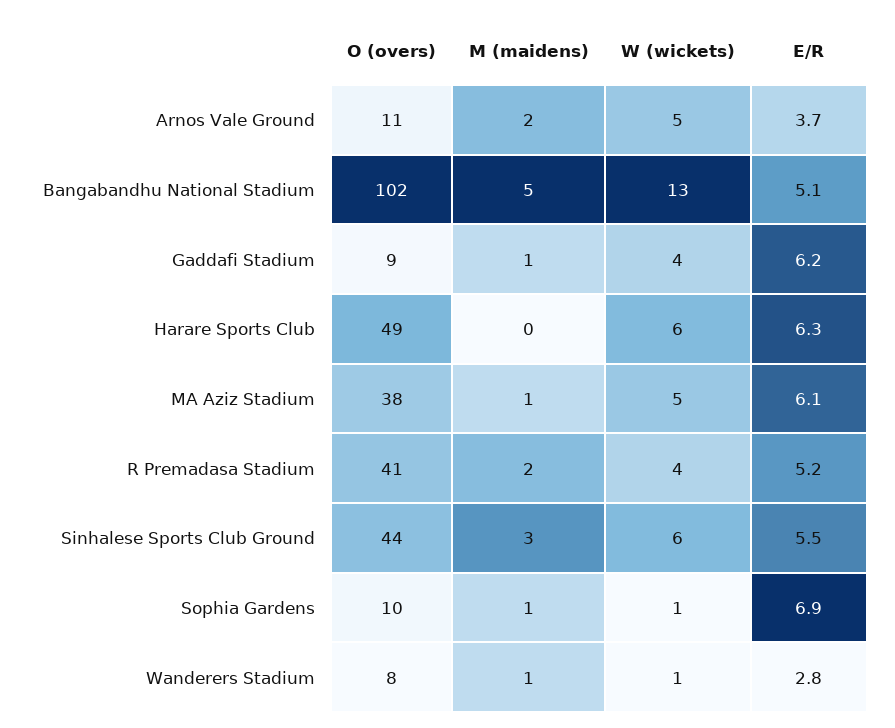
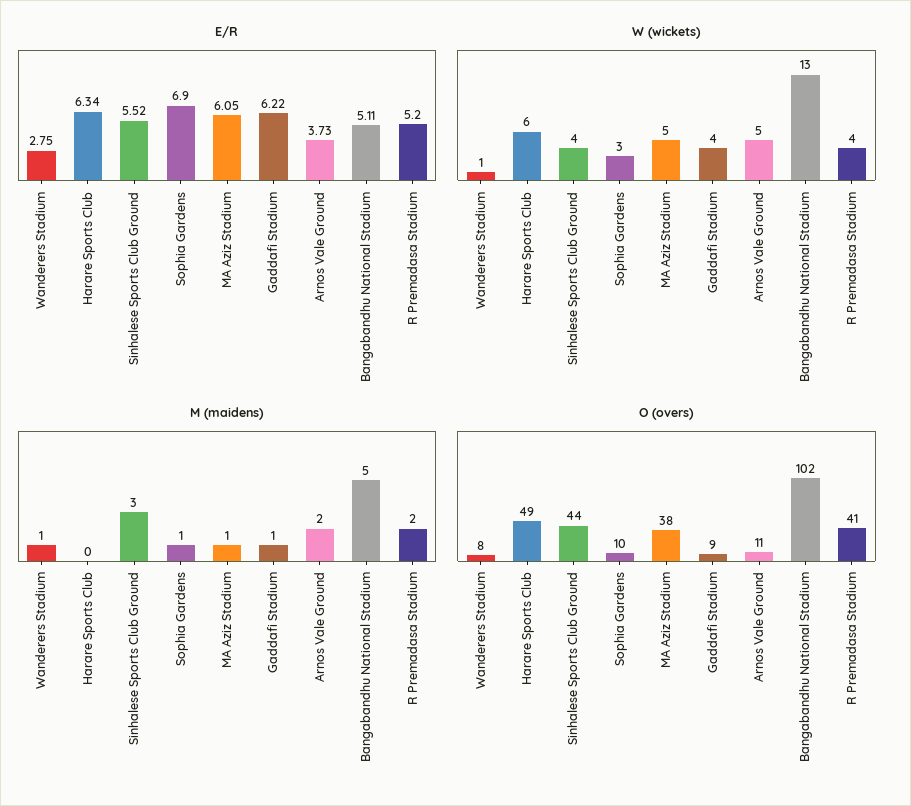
  {
    "O (overs)": {
      "Arnos Vale Ground": 11,
      "Bangabandhu National Stadium": 102,
      "Gaddafi Stadium": 9,
      "Harare Sports Club": 49,
      "MA Aziz Stadium": 38,
      "R Premadasa Stadium": 41,
      "Sinhalese Sports Club Ground": 44,
      "Sophia Gardens": 10,
      "Wanderers Stadium": 8
    },
    "M (maidens)": {
      "Arnos Vale Ground": 2,
      "Bangabandhu National Stadium": 5,
      "Gaddafi Stadium": 1,
      "Harare Sports Club": 0,
      "MA Aziz Stadium": 1,
      "R Premadasa Stadium": 2,
      "Sinhalese Sports Club Ground": 3,
      "Sophia Gardens": 1,
      "Wanderers Stadium": 1
    },
    "W (wickets)": {
      "Arnos Vale Ground": 5,
      "Bangabandhu National Stadium": 13,
      "Gaddafi Stadium": 4,
      "Harare Sports Club": 6,
      "MA Aziz Stadium": 5,
      "R Premadasa Stadium": 4,
-     "Sinhalese Sports Club Ground": 6,
+     "Sinhalese Sports Club Ground": 4,
-     "Sophia Gardens": 1,
+     "Sophia Gardens": 3,
      "Wanderers Stadium": 1
    },
    "E/R": {
      "Arnos Vale Ground": 3.73,
      "Bangabandhu National Stadium": 5.11,
      "Gaddafi Stadium": 6.22,
      "Harare Sports Club": 6.34,
      "MA Aziz Stadium": 6.05,
      "R Premadasa Stadium": 5.2,
      "Sinhalese Sports Club Ground": 5.52,
      "Sophia Gardens": 6.9,
      "Wanderers Stadium": 2.75
    }
  }

